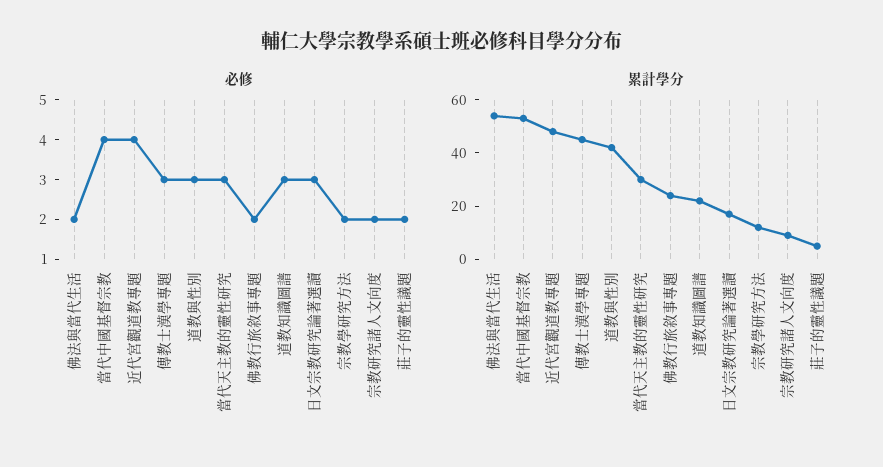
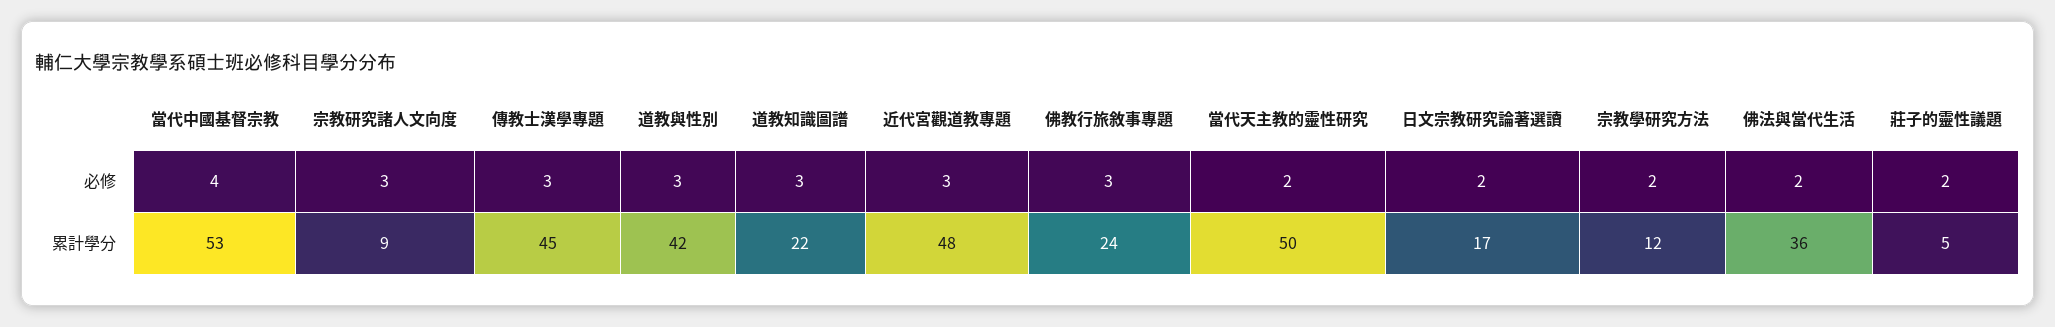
  {
    "必修": {
      "佛法與當代生活": 2,
      "當代中國基督宗教": 4,
-     "近代宮觀道教專題": 4,
+     "近代宮觀道教專題": 3,
      "傳教士漢學專題": 3,
      "道教與性別": 3,
-     "當代天主教的靈性研究": 3,
+     "當代天主教的靈性研究": 2,
-     "佛教行旅敘事專題": 2,
+     "佛教行旅敘事專題": 3,
      "道教知識圖譜": 3,
-     "日文宗教研究論著選讀": 3,
+     "日文宗教研究論著選讀": 2,
      "宗教學研究方法": 2,
-     "宗教研究諸人文向度": 2,
+     "宗教研究諸人文向度": 3,
      "莊子的靈性議題": 2
    },
    "累計學分": {
-     "佛法與當代生活": 55,
+     "佛法與當代生活": 36,
      "當代中國基督宗教": 53,
      "近代宮觀道教專題": 48,
      "傳教士漢學專題": 45,
      "道教與性別": 42,
-     "當代天主教的靈性研究": 30,
+     "當代天主教的靈性研究": 50,
      "佛教行旅敘事專題": 24,
      "道教知識圖譜": 22,
      "日文宗教研究論著選讀": 17,
      "宗教學研究方法": 12,
      "宗教研究諸人文向度": 9,
      "莊子的靈性議題": 5
    }
  }

